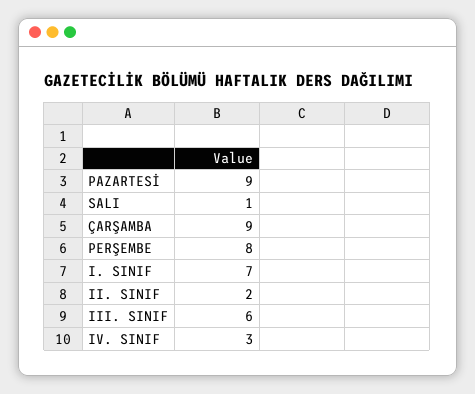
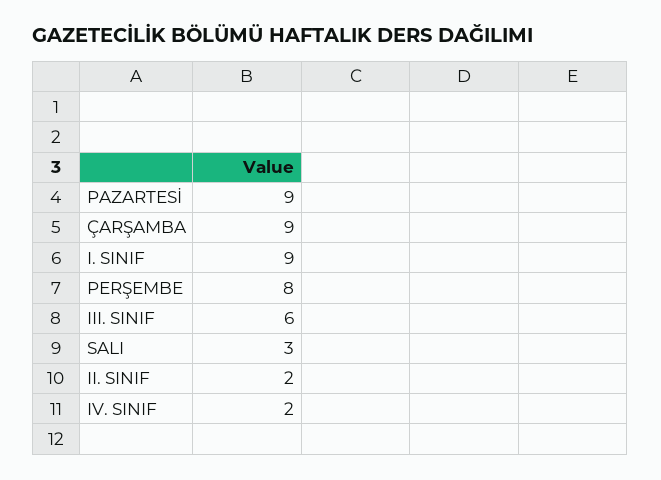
  {
    "PAZARTESİ": 9,
-   "SALI": 1,
+   "SALI": 3,
    "ÇARŞAMBA": 9,
    "PERŞEMBE": 8,
-   "I. SINIF": 7,
+   "I. SINIF": 9,
    "II. SINIF": 2,
    "III. SINIF": 6,
-   "IV. SINIF": 3
+   "IV. SINIF": 2
  }

